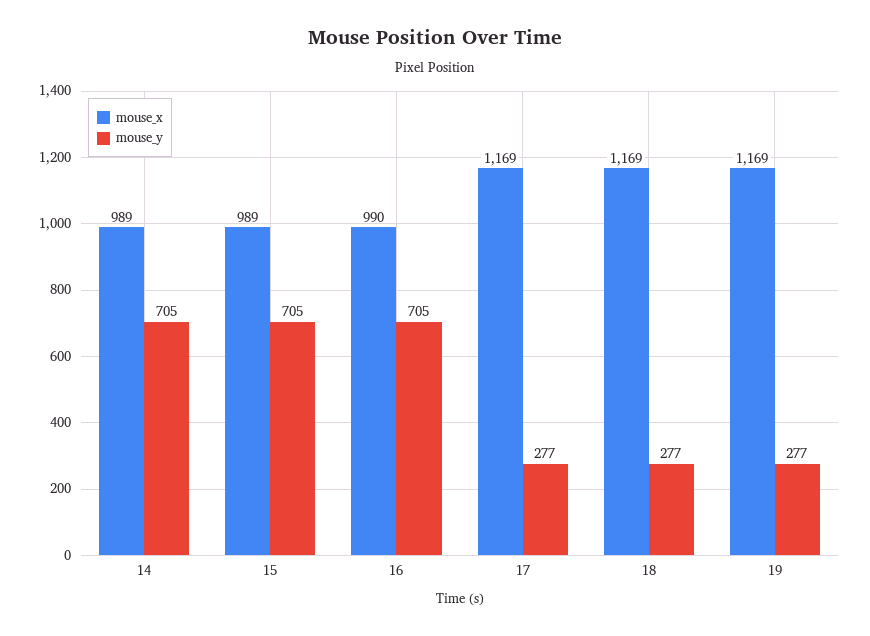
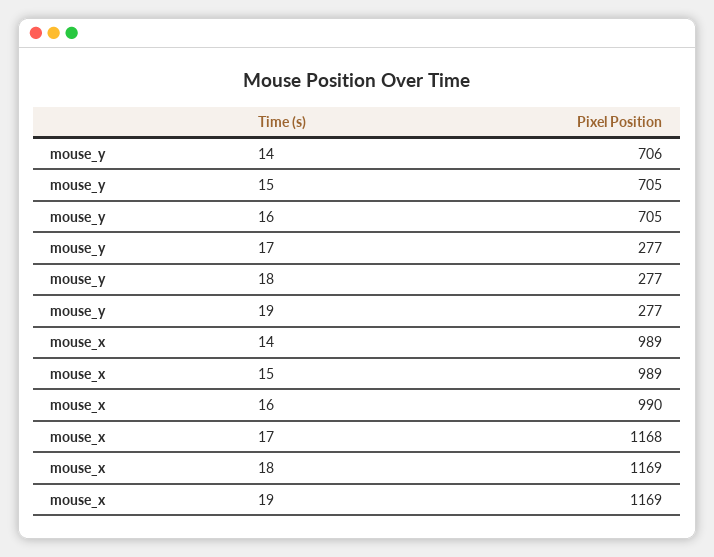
  {
    "mouse_x": {
      "14": 989,
      "15": 989,
      "16": 990,
-     "17": 1169,
+     "17": 1168,
      "18": 1169,
      "19": 1169
    },
    "mouse_y": {
-     "14": 705,
+     "14": 706,
      "15": 705,
      "16": 705,
      "17": 277,
      "18": 277,
      "19": 277
    }
  }

